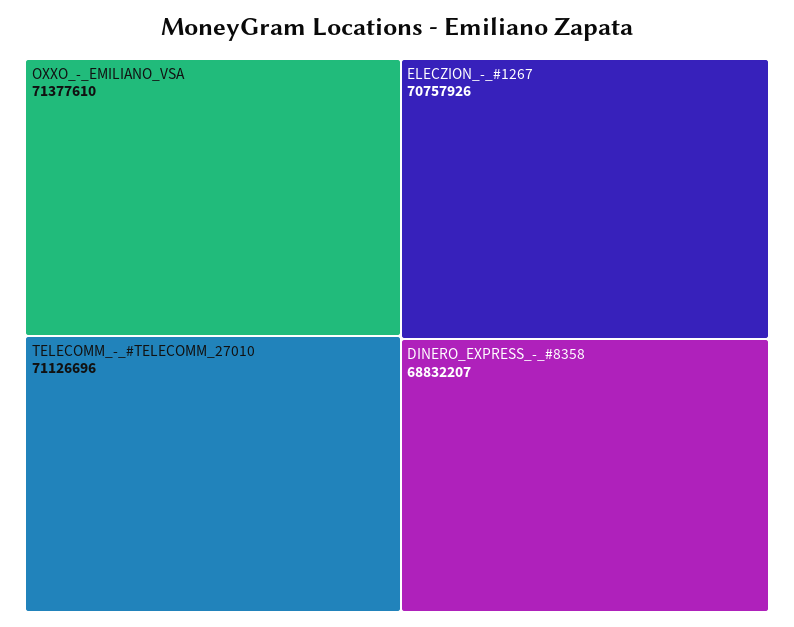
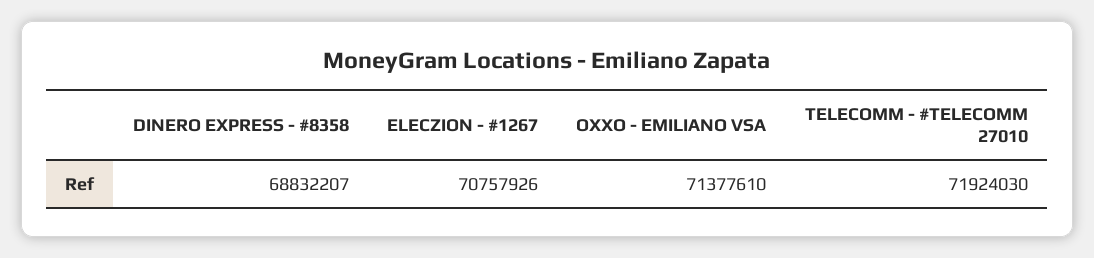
  {
    "OXXO_-_EMILIANO_VSA": 71377610,
-   "TELECOMM_-_#TELECOMM_27010": 71126696,
+   "TELECOMM_-_#TELECOMM_27010": 71924030,
    "ELECZION_-_#1267": 70757926,
    "DINERO_EXPRESS_-_#8358": 68832207
  }

